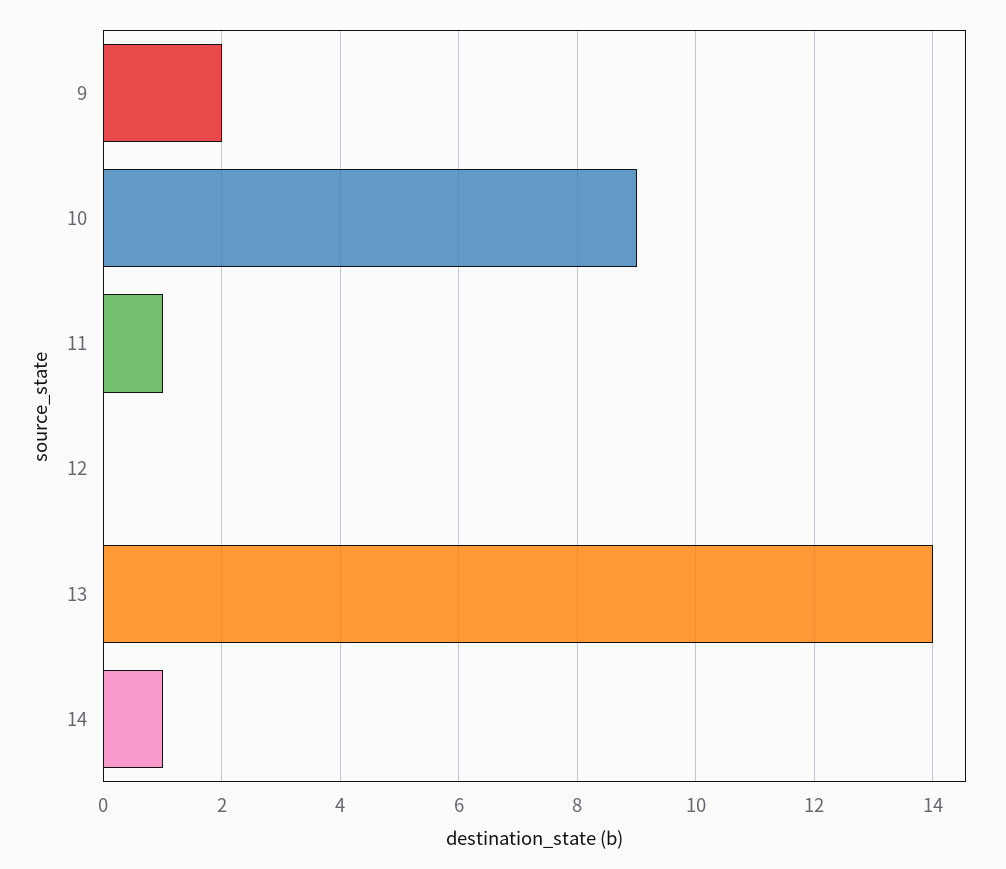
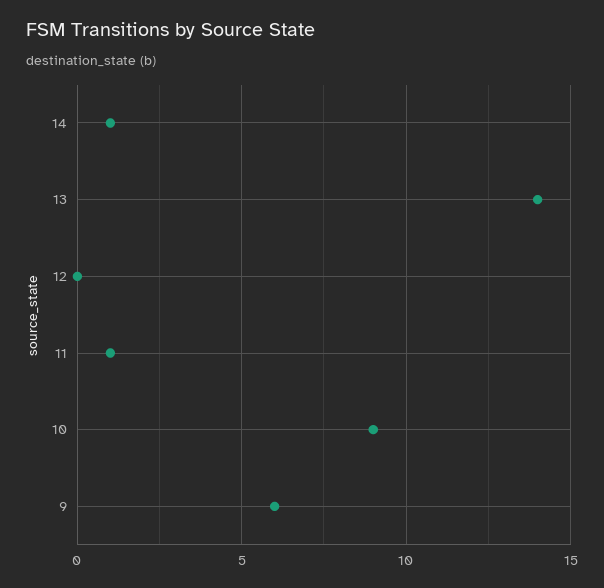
  {
-   "9": 2,
+   "9": 6,
    "10": 9,
    "11": 1,
    "12": 0,
    "13": 14,
    "14": 1
  }

